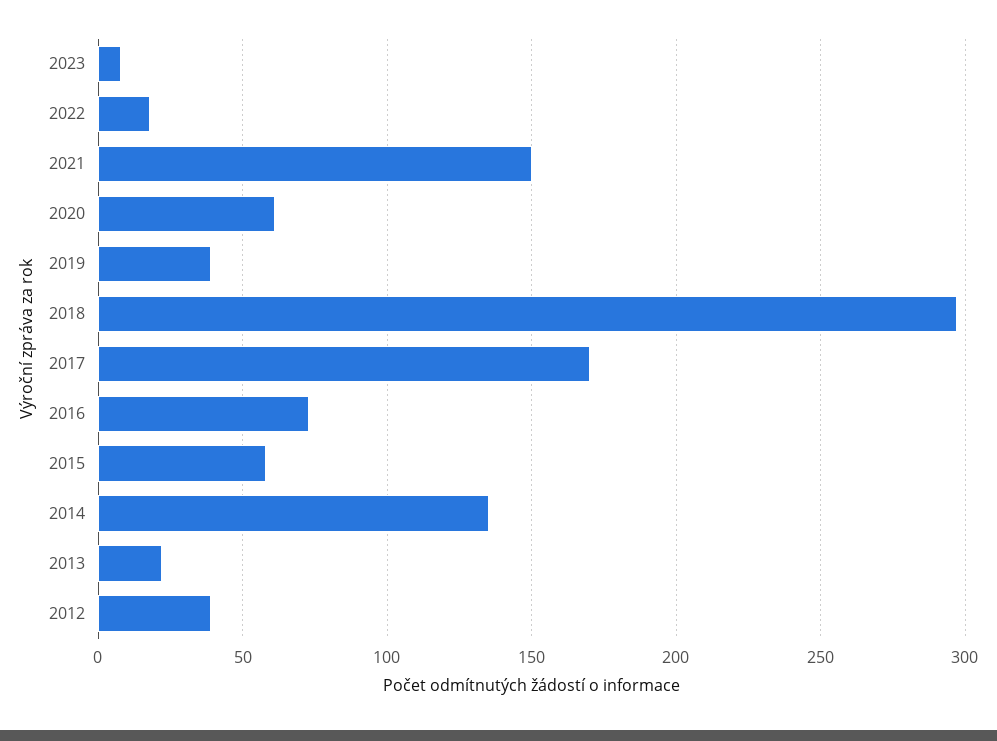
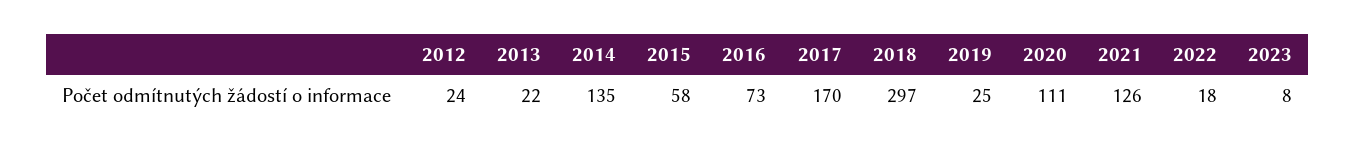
  {
    "2023": 8,
    "2022": 18,
-   "2021": 150,
+   "2021": 126,
-   "2020": 60,
+   "2020": 111,
-   "2019": 40,
+   "2019": 25,
    "2018": 297,
    "2017": 170,
    "2016": 73,
    "2015": 58,
    "2014": 135,
    "2013": 22,
-   "2012": 40
+   "2012": 24
  }

